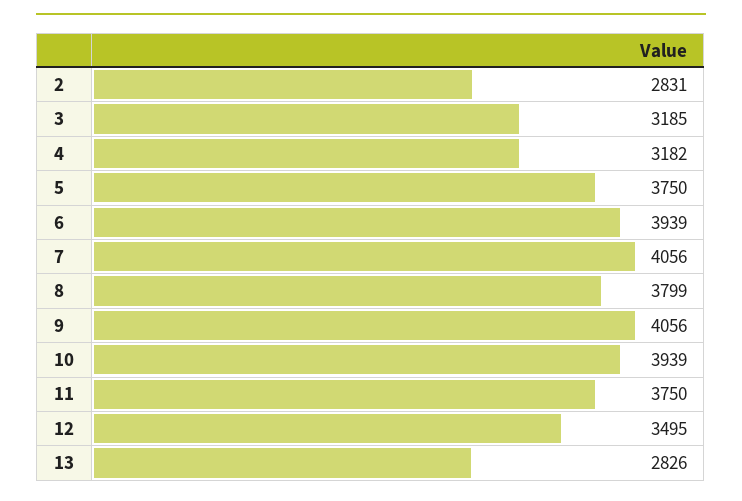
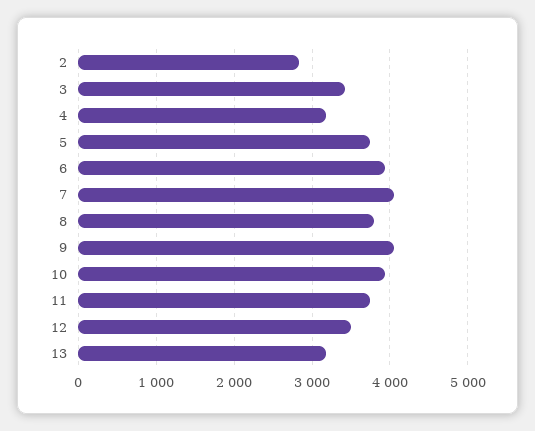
  {
    "2": 2831,
-   "3": 3185,
+   "3": 3400,
    "4": 3182,
    "5": 3750,
    "6": 3939,
    "7": 4056,
    "8": 3799,
    "9": 4056,
    "10": 3939,
    "11": 3750,
    "12": 3495,
-   "13": 2826
+   "13": 3200
  }

